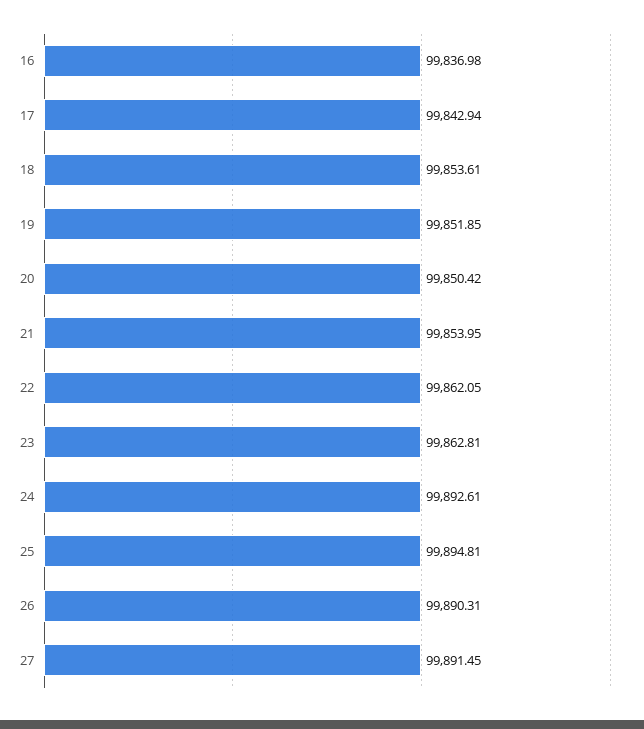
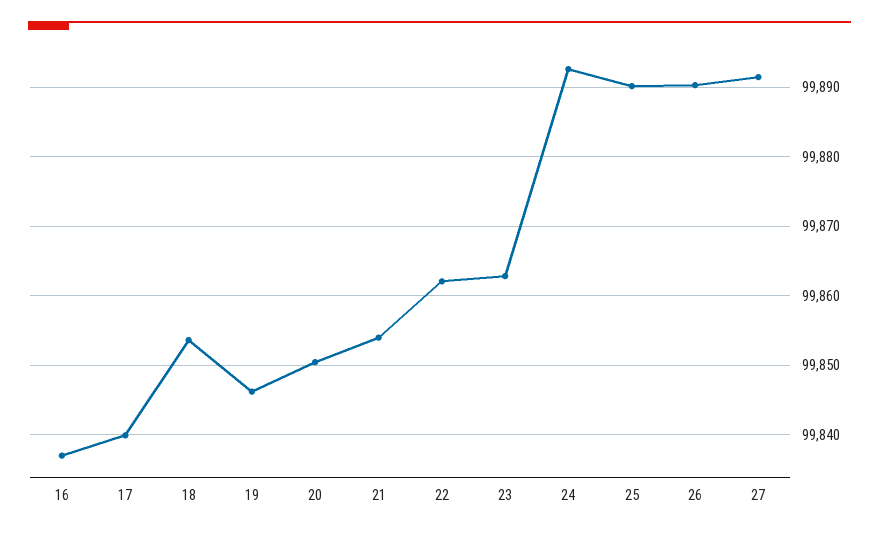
  {
    "16": 99836.98,
-   "17": 99842.94,
+   "17": 99840,
    "18": 99853.61,
-   "19": 99851.85,
+   "19": 99846,
    "20": 99850.42,
    "21": 99853.95,
    "22": 99862.05,
    "23": 99862.81,
    "24": 99892.61,
-   "25": 99894.81,
+   "25": 99890,
    "26": 99890.31,
    "27": 99891.45
  }

